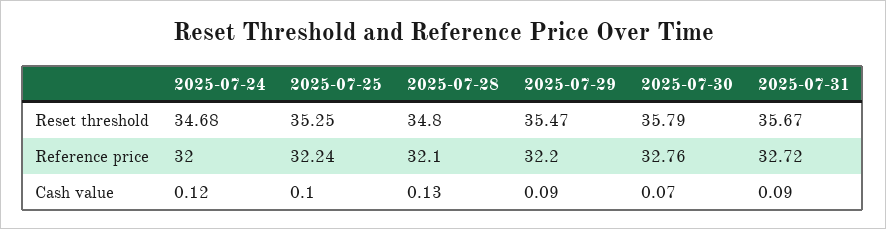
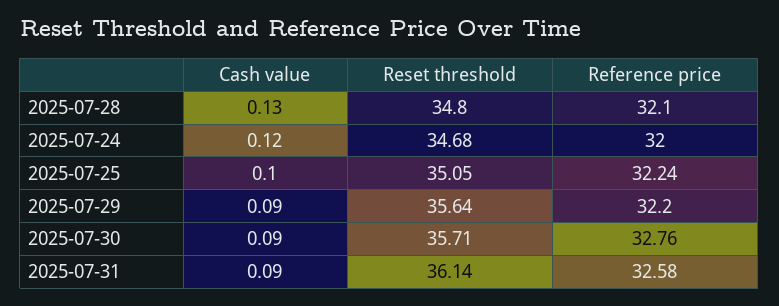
  {
    "2025-07-24": {
      "Reset threshold": 34.68,
      "Reference price": 32,
      "Cash value": 0.12
    },
    "2025-07-25": {
-     "Reset threshold": 35.25,
+     "Reset threshold": 35.05,
      "Reference price": 32.24,
      "Cash value": 0.1
    },
    "2025-07-28": {
      "Reset threshold": 34.8,
      "Reference price": 32.1,
      "Cash value": 0.13
    },
    "2025-07-29": {
-     "Reset threshold": 35.47,
+     "Reset threshold": 35.64,
      "Reference price": 32.2,
      "Cash value": 0.09
    },
    "2025-07-30": {
-     "Reset threshold": 35.79,
+     "Reset threshold": 35.71,
      "Reference price": 32.76,
-     "Cash value": 0.07
+     "Cash value": 0.09
    },
    "2025-07-31": {
-     "Reset threshold": 35.67,
+     "Reset threshold": 36.14,
-     "Reference price": 32.72,
+     "Reference price": 32.58,
      "Cash value": 0.09
    }
  }

